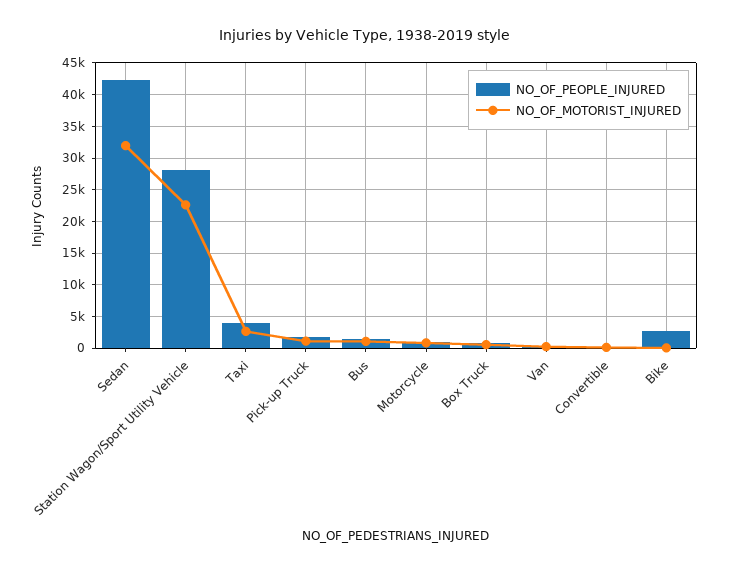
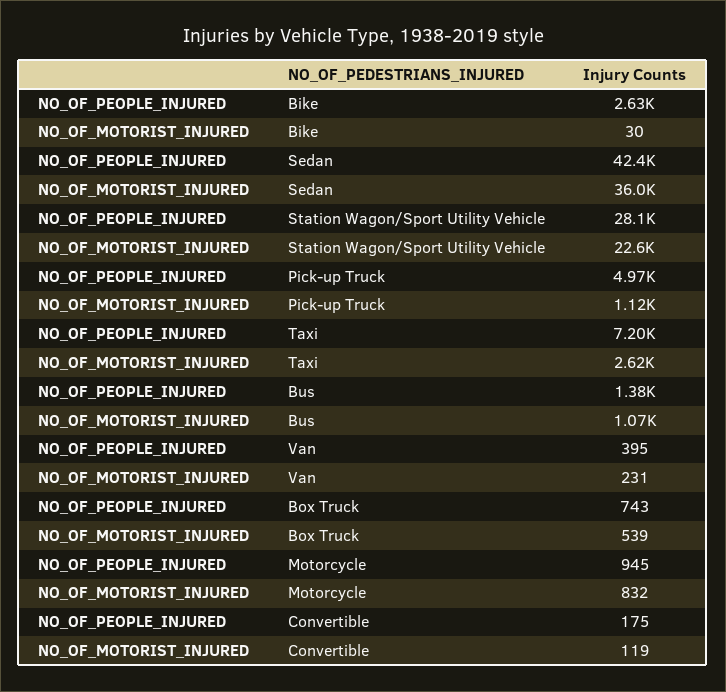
  {
    "NO_OF_PEOPLE_INJURED": {
      "Sedan": 42400,
      "Station Wagon/Sport Utility Vehicle": 28100,
-     "Taxi": 4000,
+     "Taxi": 7200,
-     "Pick-up Truck": 2000,
+     "Pick-up Truck": 4970,
      "Bus": 1380,
      "Motorcycle": 945,
      "Box Truck": 743,
      "Van": 395,
      "Convertible": 175,
      "Bike": 2630
    },
    "NO_OF_MOTORIST_INJURED": {
-     "Sedan": 32000,
+     "Sedan": 36000,
      "Station Wagon/Sport Utility Vehicle": 22600,
      "Taxi": 2620,
      "Pick-up Truck": 1120,
      "Bus": 1070,
      "Motorcycle": 832,
      "Box Truck": 539,
      "Van": 231,
      "Convertible": 119,
      "Bike": 30
    }
  }

